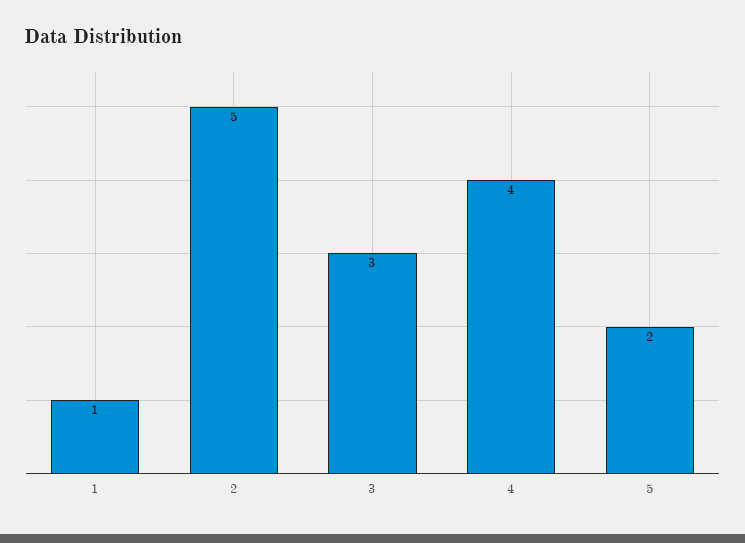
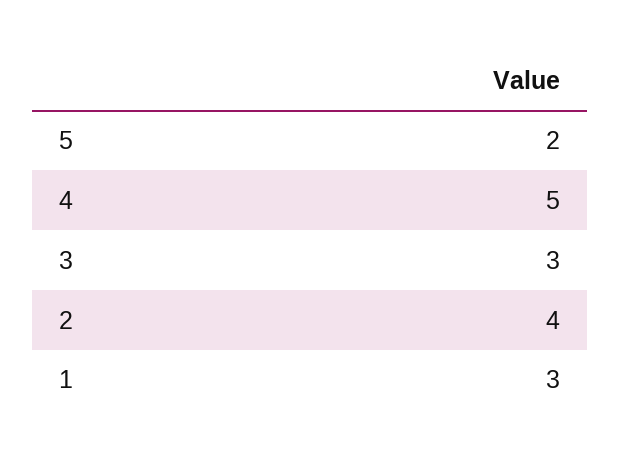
  {
-   "1": 1,
+   "1": 3,
-   "2": 5,
+   "2": 4,
    "3": 3,
-   "4": 4,
+   "4": 5,
    "5": 2
  }

